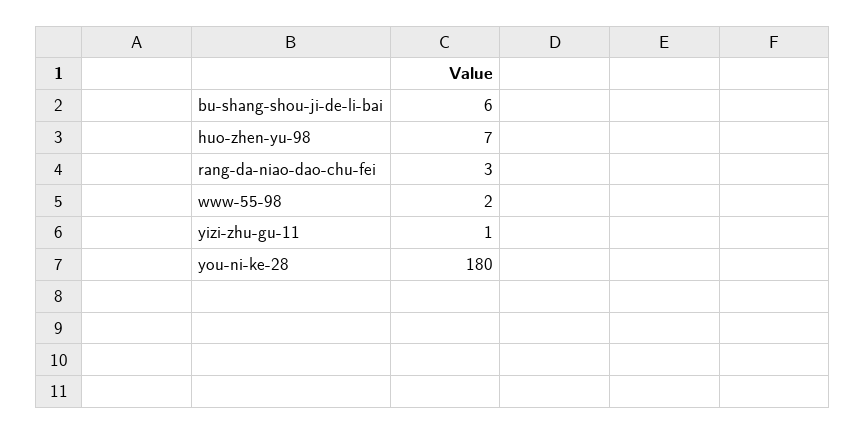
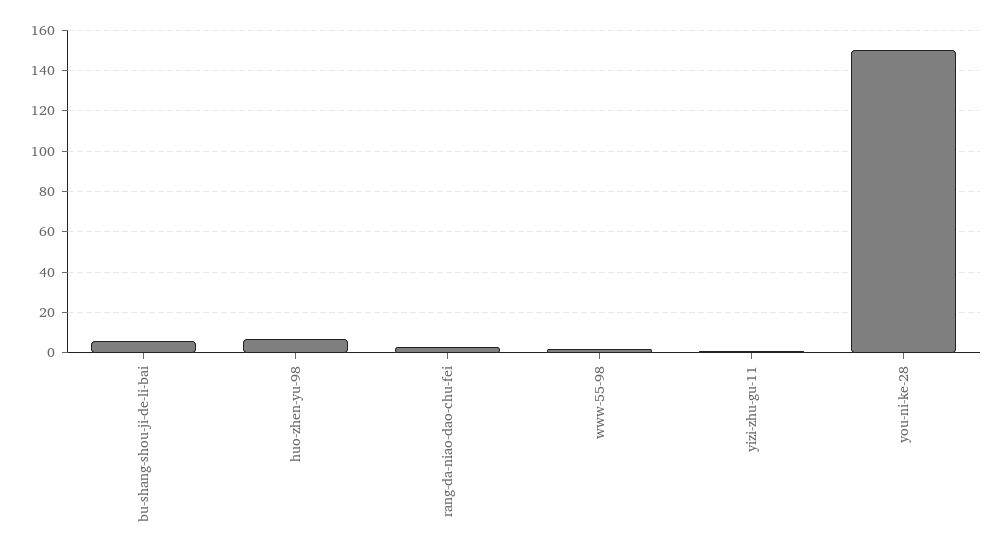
  {
    "bu-shang-shou-ji-de-li-bai": 6,
    "huo-zhen-yu-98": 7,
    "rang-da-niao-dao-chu-fei": 3,
    "www-55-98": 2,
    "yizi-zhu-gu-11": 1,
-   "you-ni-ke-28": 180
+   "you-ni-ke-28": 150
  }

